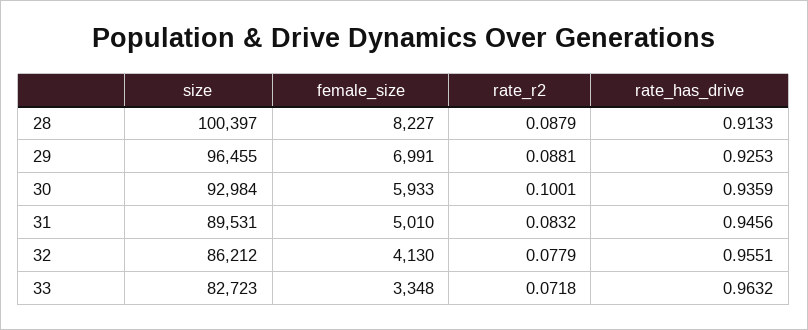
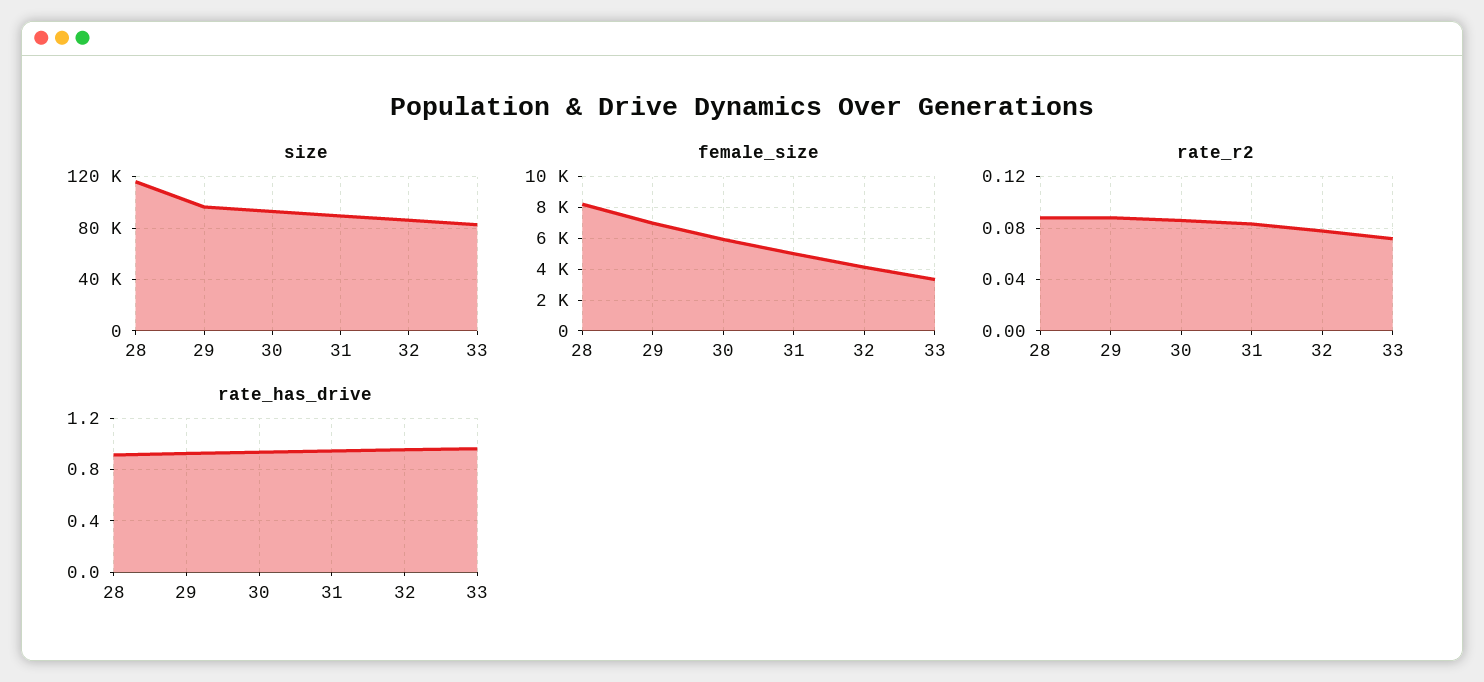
  {
    "size": {
-     "28": 100397,
+     "28": 115000,
      "29": 96455,
      "30": 92984,
      "31": 89531,
      "32": 86212,
      "33": 82723
    },
    "female_size": {
      "28": 8227,
      "29": 6991,
      "30": 5933,
      "31": 5010,
      "32": 4130,
      "33": 3348
    },
    "rate_r2": {
      "28": 0.0879,
      "29": 0.0881,
-     "30": 0.1001,
+     "30": 0.085,
      "31": 0.0832,
      "32": 0.0779,
      "33": 0.0718
    },
    "rate_has_drive": {
      "28": 0.9133,
      "29": 0.9253,
      "30": 0.9359,
      "31": 0.9456,
      "32": 0.9551,
      "33": 0.9632
    }
  }

